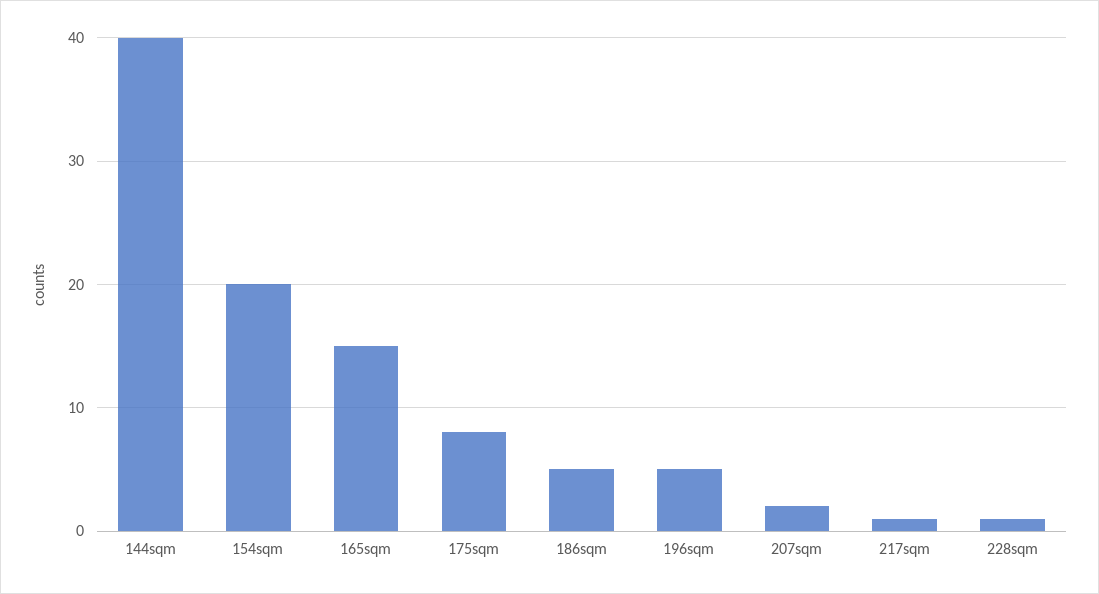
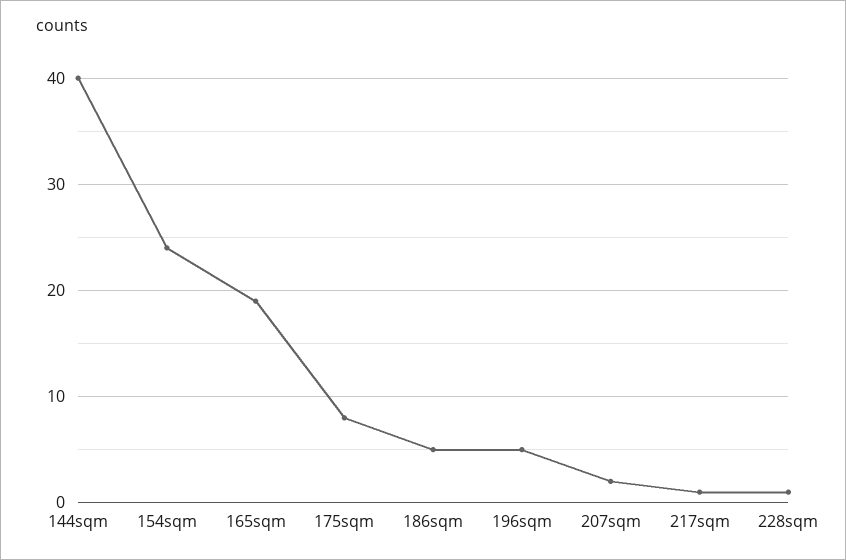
  {
    "144sqm": 40,
-   "154sqm": 20,
+   "154sqm": 24,
-   "165sqm": 15,
+   "165sqm": 19,
    "175sqm": 8,
    "186sqm": 5,
    "196sqm": 5,
    "207sqm": 2,
    "217sqm": 1,
    "228sqm": 1
  }

